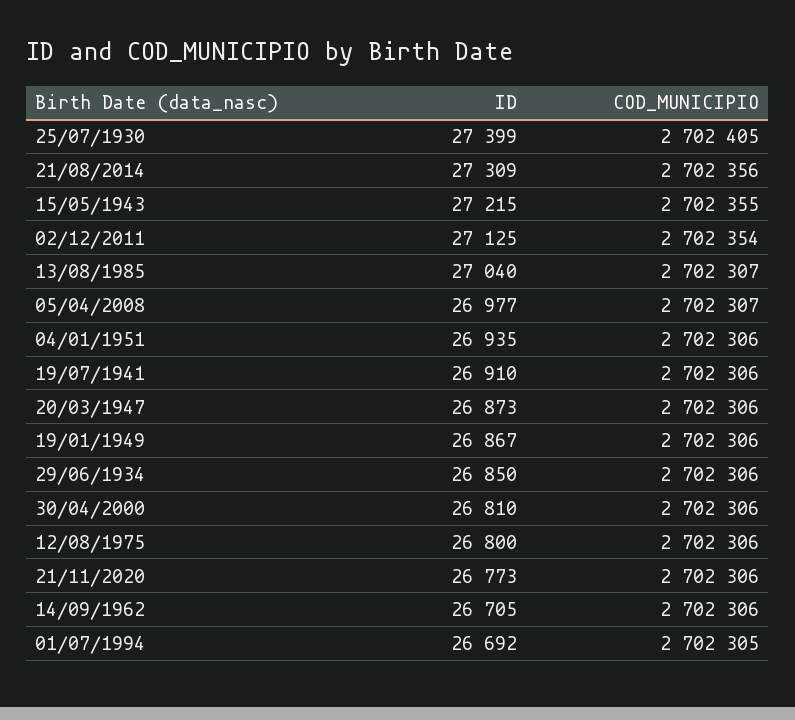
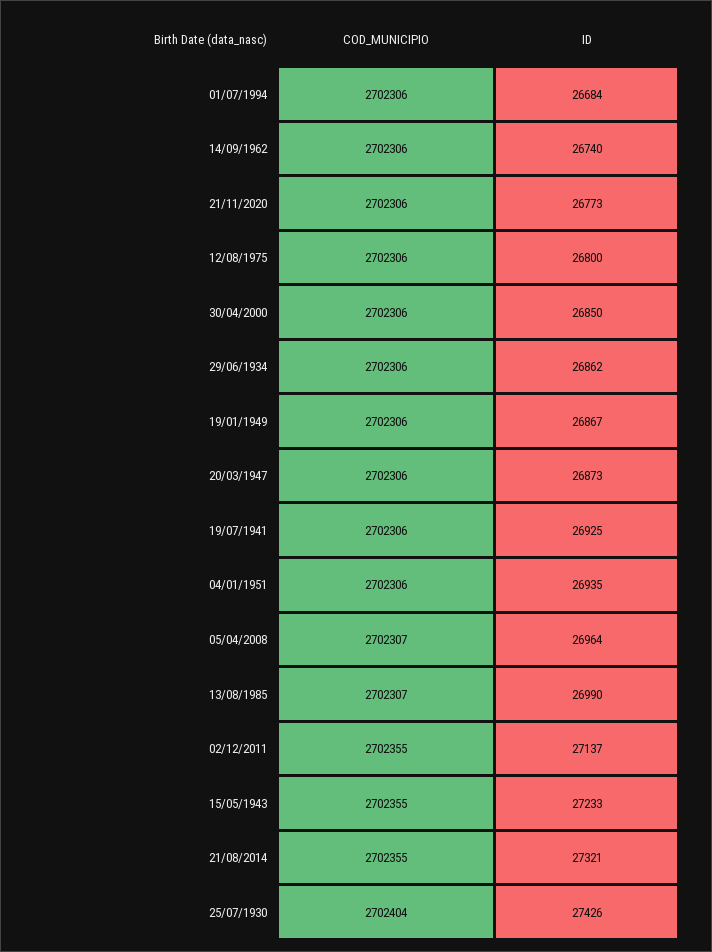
  {
    "ID": {
-     "25/07/1930": 27399,
+     "25/07/1930": 27426,
-     "21/08/2014": 27309,
+     "21/08/2014": 27321,
-     "15/05/1943": 27215,
+     "15/05/1943": 27233,
-     "02/12/2011": 27125,
+     "02/12/2011": 27137,
-     "13/08/1985": 27040,
+     "13/08/1985": 26990,
-     "05/04/2008": 26977,
+     "05/04/2008": 26964,
      "04/01/1951": 26935,
-     "19/07/1941": 26910,
+     "19/07/1941": 26925,
      "20/03/1947": 26873,
      "19/01/1949": 26867,
-     "29/06/1934": 26850,
+     "29/06/1934": 26862,
-     "30/04/2000": 26810,
+     "30/04/2000": 26850,
      "12/08/1975": 26800,
      "21/11/2020": 26773,
-     "14/09/1962": 26705,
+     "14/09/1962": 26740,
-     "01/07/1994": 26692
+     "01/07/1994": 26684
    },
    "COD_MUNICIPIO": {
-     "25/07/1930": 2702405,
+     "25/07/1930": 2702404,
-     "21/08/2014": 2702356,
+     "21/08/2014": 2702355,
      "15/05/1943": 2702355,
-     "02/12/2011": 2702354,
+     "02/12/2011": 2702355,
      "13/08/1985": 2702307,
      "05/04/2008": 2702307,
      "04/01/1951": 2702306,
      "19/07/1941": 2702306,
      "20/03/1947": 2702306,
      "19/01/1949": 2702306,
      "29/06/1934": 2702306,
      "30/04/2000": 2702306,
      "12/08/1975": 2702306,
      "21/11/2020": 2702306,
      "14/09/1962": 2702306,
-     "01/07/1994": 2702305
+     "01/07/1994": 2702306
    }
  }

